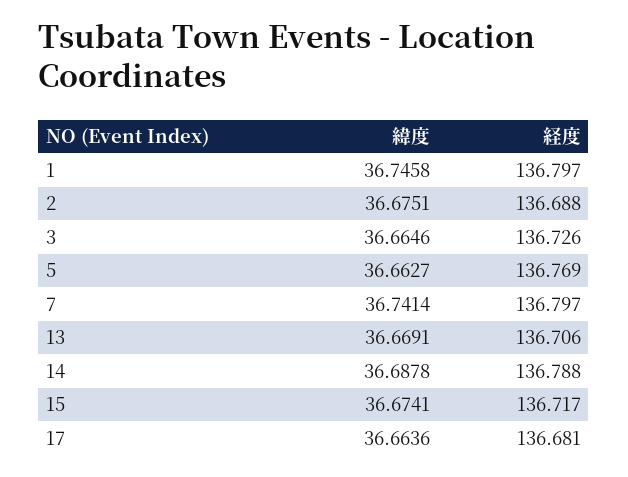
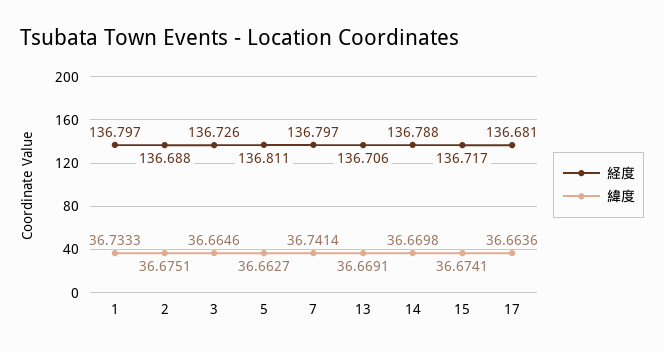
  {
    "緯度": {
-     "1": 36.7458,
+     "1": 36.7333,
      "2": 36.6751,
      "3": 36.6646,
      "5": 36.6627,
      "7": 36.7414,
      "13": 36.6691,
-     "14": 36.6878,
+     "14": 36.6698,
      "15": 36.6741,
      "17": 36.6636
    },
    "経度": {
      "1": 136.797,
      "2": 136.688,
      "3": 136.726,
-     "5": 136.769,
+     "5": 136.811,
      "7": 136.797,
      "13": 136.706,
      "14": 136.788,
      "15": 136.717,
      "17": 136.681
    }
  }

